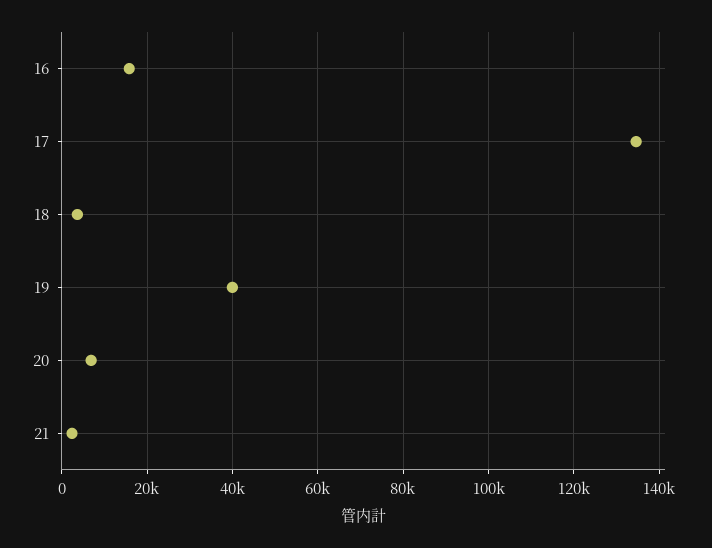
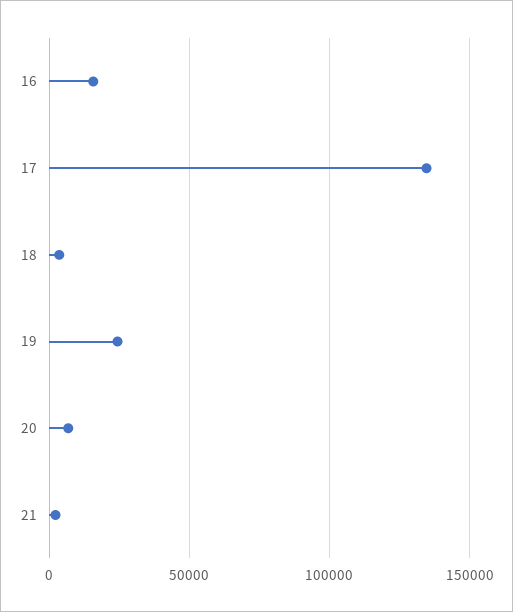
  {
    "16": 16000,
    "17": 134000,
    "18": 4000,
-   "19": 40000,
+   "19": 25000,
    "20": 6000,
    "21": 2000
  }

